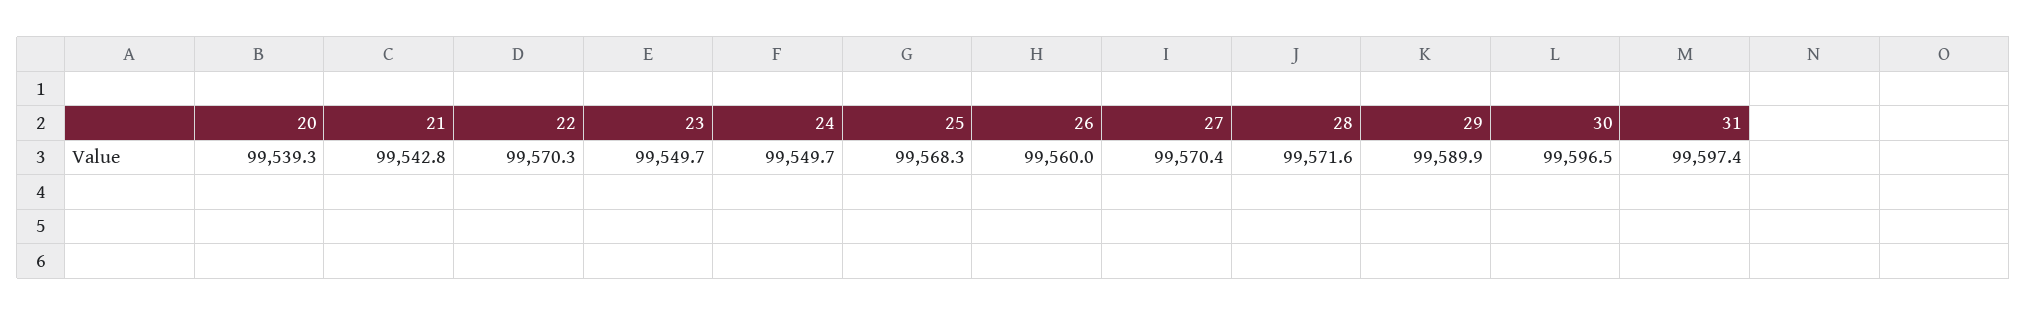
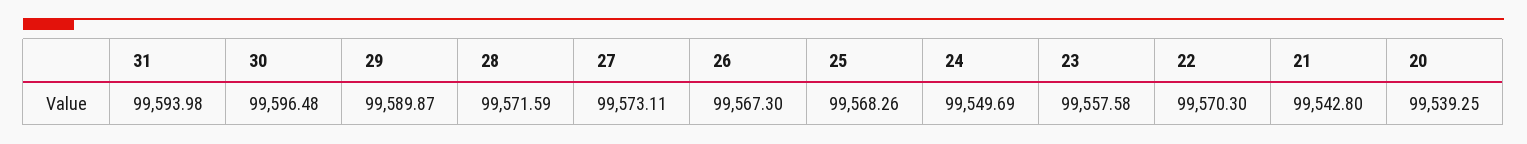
  {
    "20": 99539.25,
    "21": 99542.8,
    "22": 99570.3,
-   "23": 99549.7,
+   "23": 99557.58,
    "24": 99549.69,
    "25": 99568.26,
-   "26": 99560,
+   "26": 99567.3,
-   "27": 99570.4,
+   "27": 99573.11,
    "28": 99571.59,
    "29": 99589.87,
    "30": 99596.48,
-   "31": 99597.4
+   "31": 99593.98
  }

